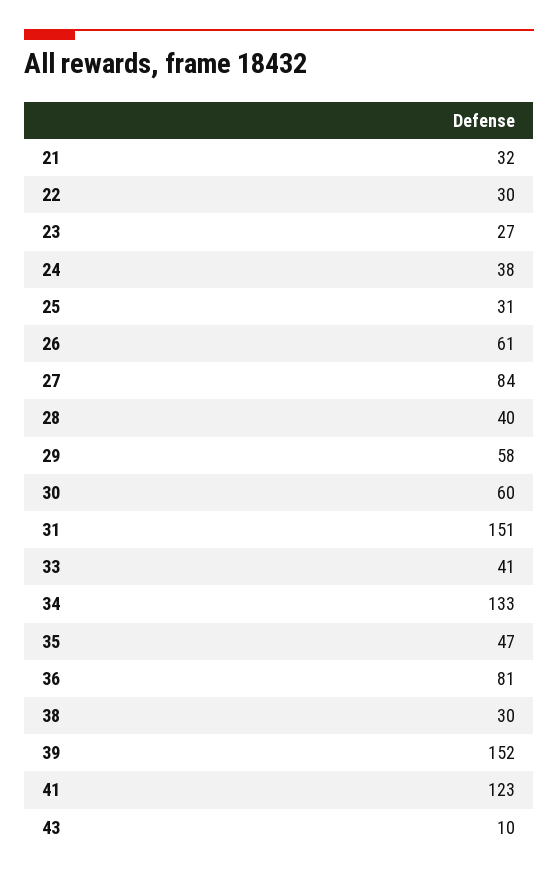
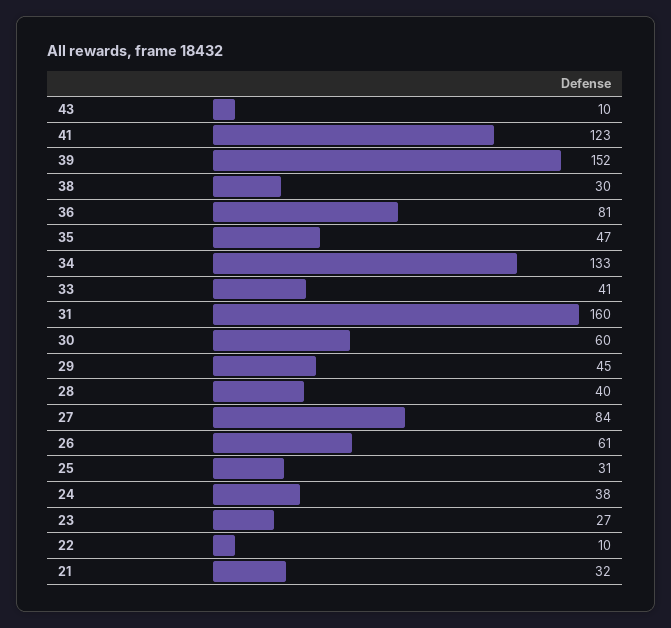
  {
    "21": 32,
-   "22": 30,
+   "22": 10,
    "23": 27,
    "24": 38,
    "25": 31,
    "26": 61,
    "27": 84,
    "28": 40,
-   "29": 58,
+   "29": 45,
    "30": 60,
-   "31": 151,
+   "31": 160,
    "33": 41,
    "34": 133,
    "35": 47,
    "36": 81,
    "38": 30,
    "39": 152,
    "41": 123,
    "43": 10
  }

